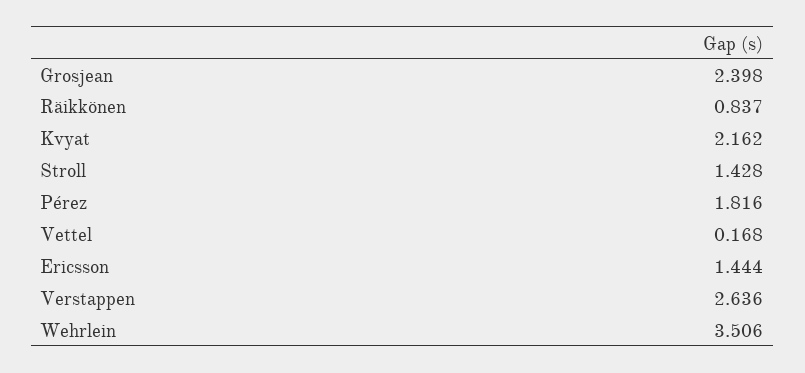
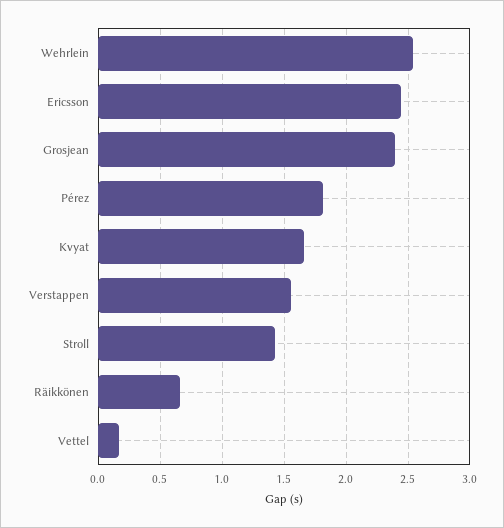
  {
    "Grosjean": 2.398,
-   "Räikkönen": 0.837,
+   "Räikkönen": 0.65,
-   "Kvyat": 2.162,
+   "Kvyat": 1.65,
    "Stroll": 1.428,
    "Pérez": 1.816,
    "Vettel": 0.168,
-   "Ericsson": 1.444,
+   "Ericsson": 2.45,
-   "Verstappen": 2.636,
+   "Verstappen": 1.55,
-   "Wehrlein": 3.506
+   "Wehrlein": 2.55
  }

